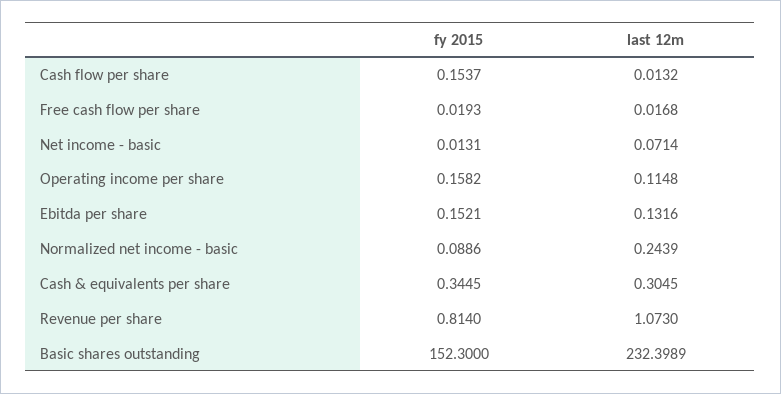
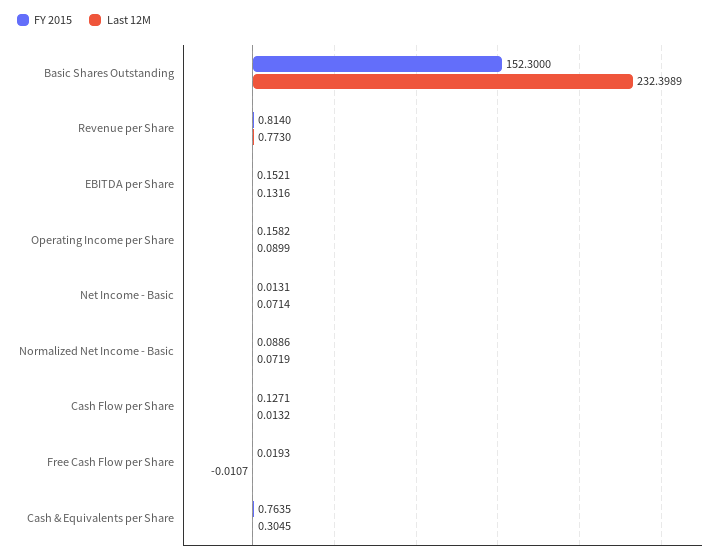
  {
    "fy 2015": {
-     "Cash flow per share": 0.1537,
+     "Cash flow per share": 0.1271,
      "Free cash flow per share": 0.0193,
      "Net income - basic": 0.0131,
      "Operating income per share": 0.1582,
      "Ebitda per share": 0.1521,
      "Normalized net income - basic": 0.0886,
-     "Cash & equivalents per share": 0.3445,
+     "Cash & equivalents per share": 0.7635,
      "Revenue per share": 0.814,
      "Basic shares outstanding": 152.3
    },
    "last 12m": {
      "Cash flow per share": 0.0132,
-     "Free cash flow per share": 0.0168,
+     "Free cash flow per share": -0.0107,
      "Net income - basic": 0.0714,
-     "Operating income per share": 0.1148,
+     "Operating income per share": 0.0899,
      "Ebitda per share": 0.1316,
-     "Normalized net income - basic": 0.2439,
+     "Normalized net income - basic": 0.0719,
      "Cash & equivalents per share": 0.3045,
-     "Revenue per share": 1.073,
+     "Revenue per share": 0.773,
      "Basic shares outstanding": 232.3989
    }
  }

